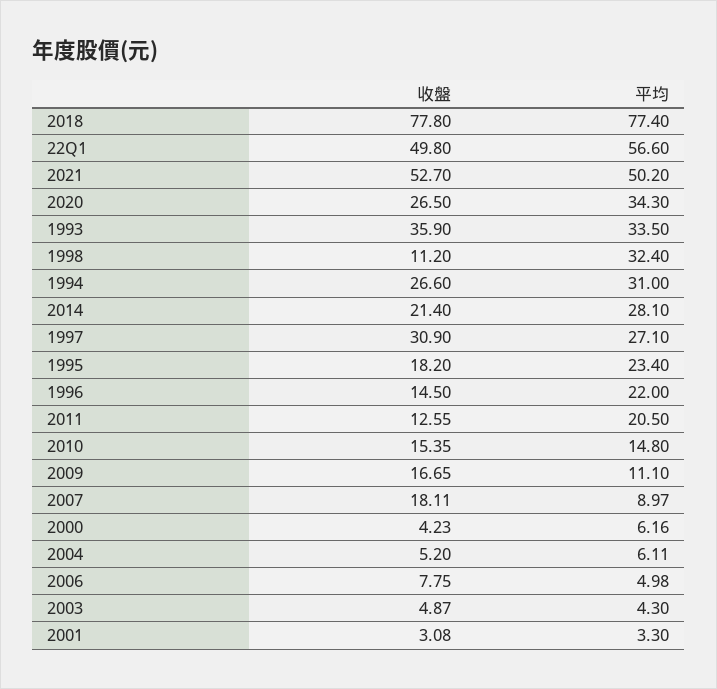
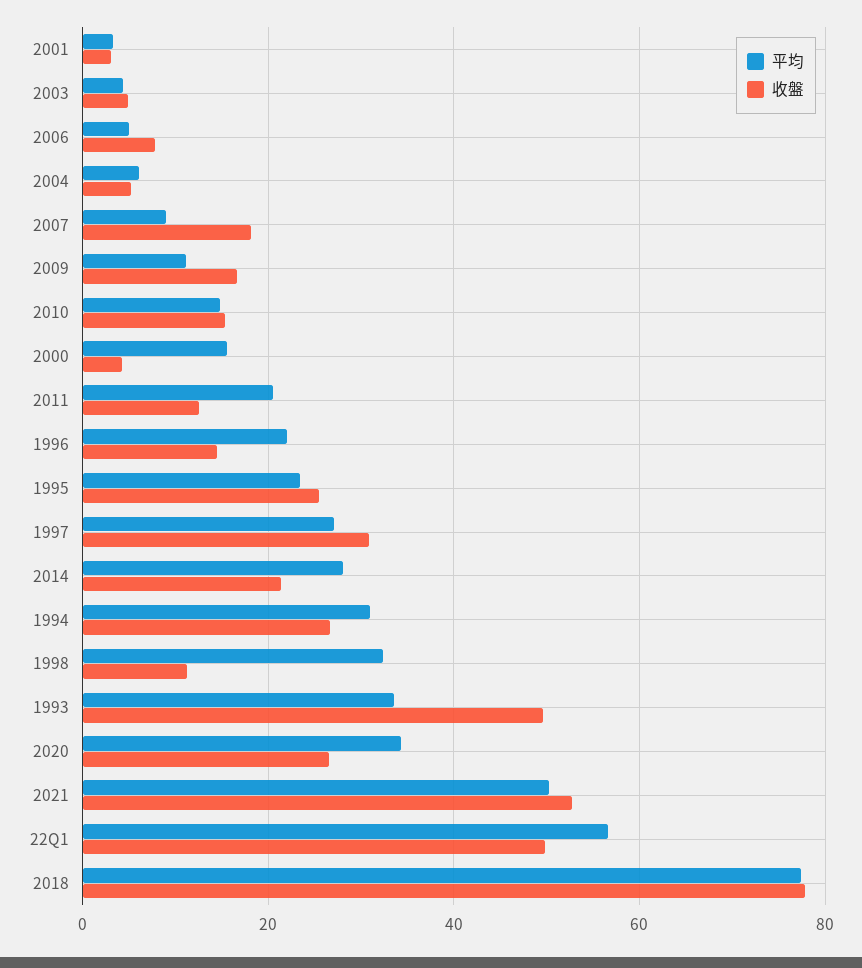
  {
    "收盤": {
      "2018": 77.8,
      "22Q1": 49.8,
      "2021": 52.7,
      "2020": 26.5,
-     "1993": 35.9,
+     "1993": 50,
      "1998": 11.2,
      "1994": 26.6,
      "2014": 21.4,
      "1997": 30.9,
-     "1995": 18.2,
+     "1995": 26,
      "1996": 14.5,
      "2011": 12.55,
      "2010": 15.35,
      "2009": 16.65,
      "2007": 18.11,
      "2000": 4.23,
      "2004": 5.2,
      "2006": 7.75,
      "2003": 4.87,
      "2001": 3.08
    },
    "平均": {
      "2018": 77.4,
      "22Q1": 56.6,
      "2021": 50.2,
      "2020": 34.3,
      "1993": 33.5,
      "1998": 32.4,
      "1994": 31,
      "2014": 28.1,
      "1997": 27.1,
      "1995": 23.4,
      "1996": 22,
      "2011": 20.5,
      "2010": 14.8,
      "2009": 11.1,
      "2007": 8.97,
-     "2000": 6.16,
+     "2000": 16,
      "2004": 6.11,
      "2006": 4.98,
      "2003": 4.3,
      "2001": 3.3
    }
  }

